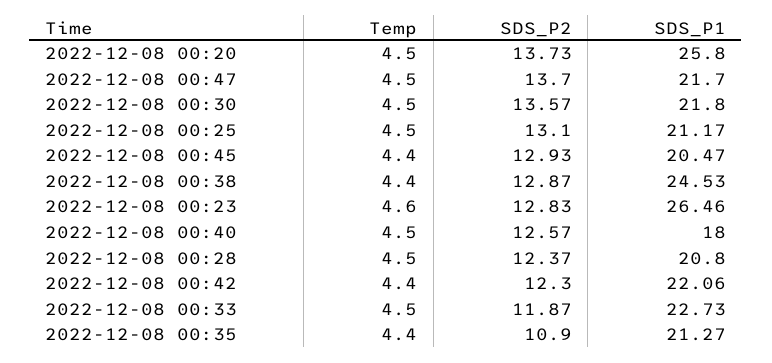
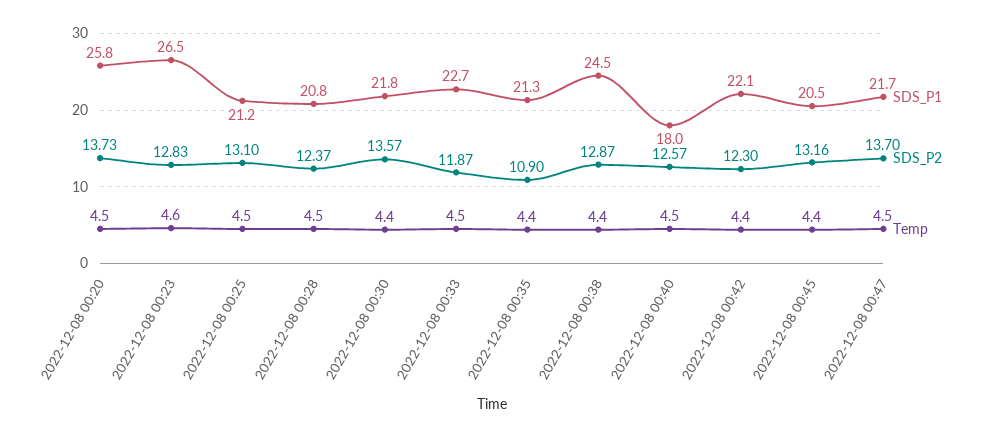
  {
    "Temp": {
      "2022-12-08 00:20": 4.5,
      "2022-12-08 00:47": 4.5,
-     "2022-12-08 00:30": 4.5,
+     "2022-12-08 00:30": 4.4,
      "2022-12-08 00:25": 4.5,
      "2022-12-08 00:45": 4.4,
      "2022-12-08 00:38": 4.4,
      "2022-12-08 00:23": 4.6,
      "2022-12-08 00:40": 4.5,
      "2022-12-08 00:28": 4.5,
      "2022-12-08 00:42": 4.4,
      "2022-12-08 00:33": 4.5,
      "2022-12-08 00:35": 4.4
    },
    "SDS_P2": {
      "2022-12-08 00:20": 13.73,
      "2022-12-08 00:47": 13.7,
      "2022-12-08 00:30": 13.57,
      "2022-12-08 00:25": 13.1,
-     "2022-12-08 00:45": 12.93,
+     "2022-12-08 00:45": 13.16,
      "2022-12-08 00:38": 12.87,
      "2022-12-08 00:23": 12.83,
      "2022-12-08 00:40": 12.57,
      "2022-12-08 00:28": 12.37,
      "2022-12-08 00:42": 12.3,
      "2022-12-08 00:33": 11.87,
      "2022-12-08 00:35": 10.9
    },
    "SDS_P1": {
      "2022-12-08 00:20": 25.8,
      "2022-12-08 00:47": 21.7,
      "2022-12-08 00:30": 21.8,
      "2022-12-08 00:25": 21.17,
      "2022-12-08 00:45": 20.47,
      "2022-12-08 00:38": 24.53,
      "2022-12-08 00:23": 26.46,
      "2022-12-08 00:40": 18,
      "2022-12-08 00:28": 20.8,
      "2022-12-08 00:42": 22.06,
      "2022-12-08 00:33": 22.73,
      "2022-12-08 00:35": 21.27
    }
  }

